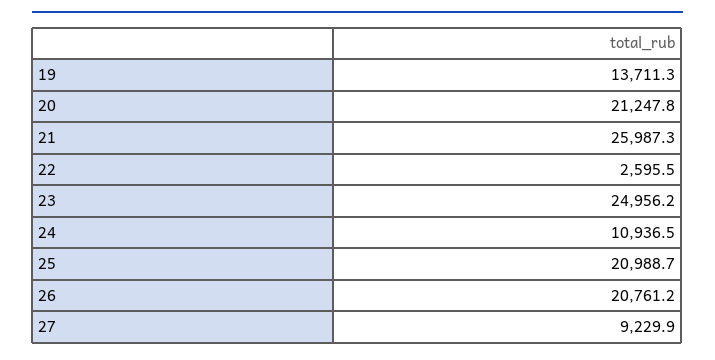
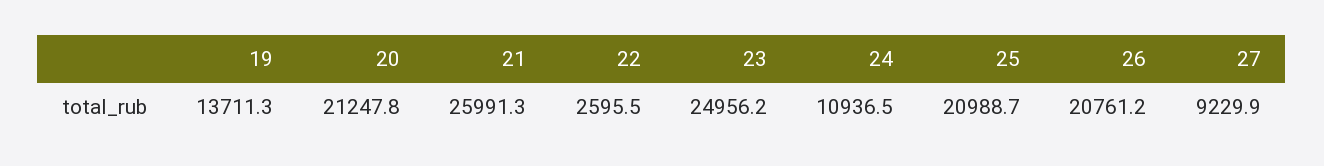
  {
    "19": 13711.3,
    "20": 21247.8,
-   "21": 25987.3,
+   "21": 25991.3,
    "22": 2595.5,
    "23": 24956.2,
    "24": 10936.5,
    "25": 20988.7,
    "26": 20761.2,
    "27": 9229.9
  }

